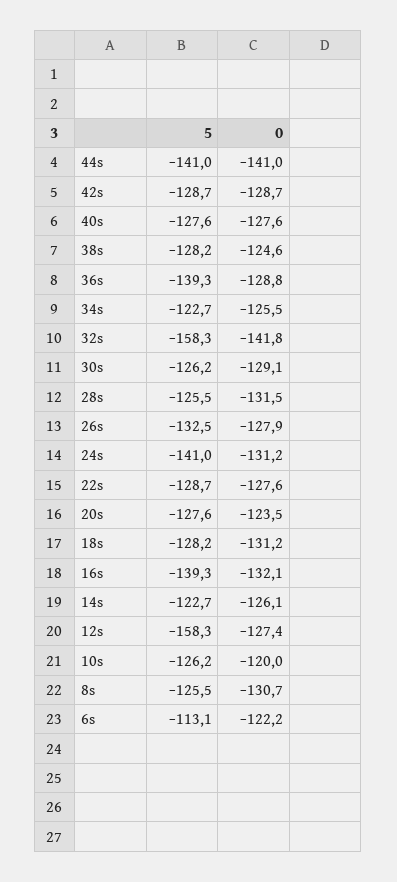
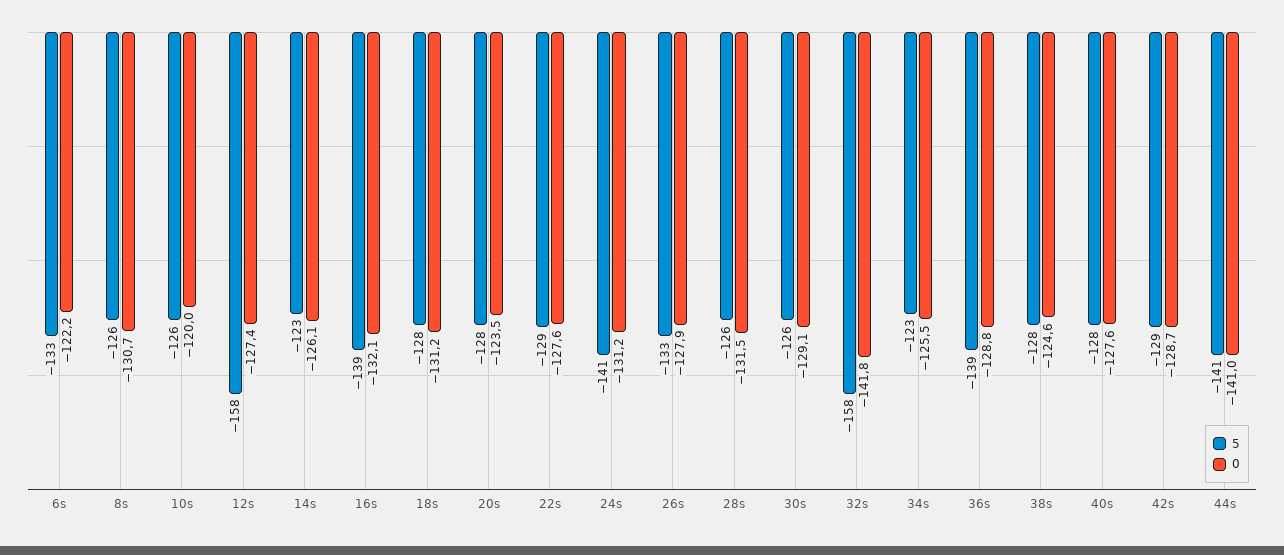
  {
    "5": {
      "44s": -141,
      "42s": -128.7,
      "40s": -127.6,
      "38s": -128.2,
      "36s": -139.3,
      "34s": -122.7,
      "32s": -158.3,
      "30s": -126.2,
      "28s": -125.5,
      "26s": -132.5,
      "24s": -141,
      "22s": -128.7,
      "20s": -127.6,
      "18s": -128.2,
      "16s": -139.3,
      "14s": -122.7,
      "12s": -158.3,
      "10s": -126.2,
      "8s": -125.5,
-     "6s": -113.1
+     "6s": -133
    },
    "0": {
      "44s": -141,
      "42s": -128.7,
      "40s": -127.6,
      "38s": -124.6,
      "36s": -128.8,
      "34s": -125.5,
      "32s": -141.8,
      "30s": -129.1,
      "28s": -131.5,
      "26s": -127.9,
      "24s": -131.2,
      "22s": -127.6,
      "20s": -123.5,
      "18s": -131.2,
      "16s": -132.1,
      "14s": -126.1,
      "12s": -127.4,
      "10s": -120,
      "8s": -130.7,
      "6s": -122.2
    }
  }

